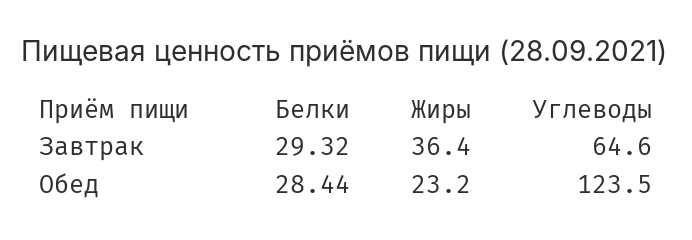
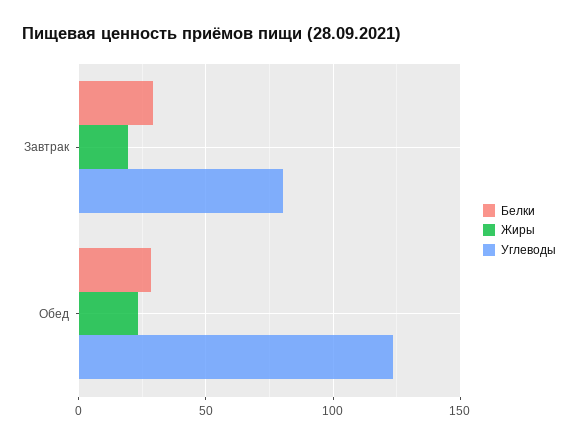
  {
    "Белки": {
      "Завтрак": 29.32,
      "Обед": 28.44
    },
    "Жиры": {
-     "Завтрак": 36.4,
+     "Завтрак": 20,
      "Обед": 23.2
    },
    "Углеводы": {
-     "Завтрак": 64.6,
+     "Завтрак": 80,
      "Обед": 123.5
    }
  }

